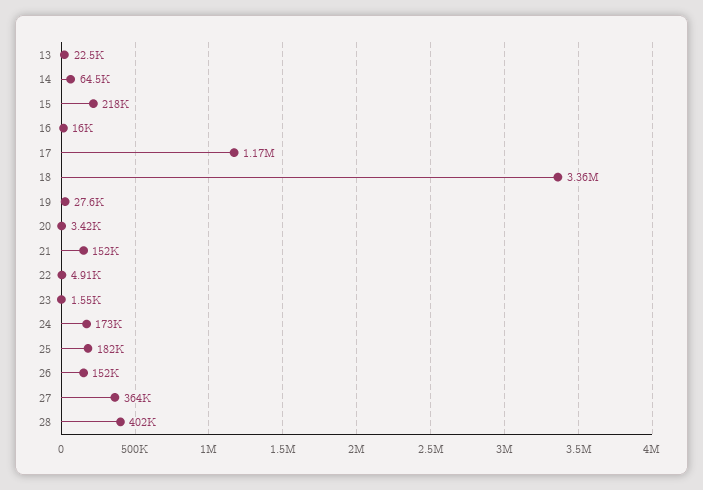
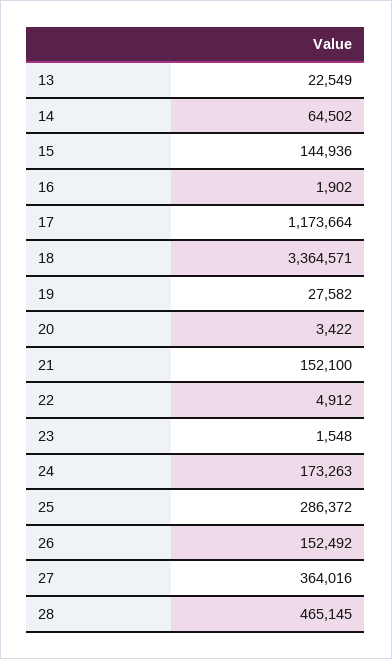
  {
    "13": 22549,
    "14": 64502,
-   "15": 218000,
+   "15": 144936,
-   "16": 16000,
+   "16": 1902,
    "17": 1173664,
    "18": 3364571,
    "19": 27582,
    "20": 3422,
    "21": 152100,
    "22": 4912,
    "23": 1548,
    "24": 173263,
-   "25": 182000,
+   "25": 286372,
    "26": 152492,
    "27": 364016,
-   "28": 402000
+   "28": 465145
  }

